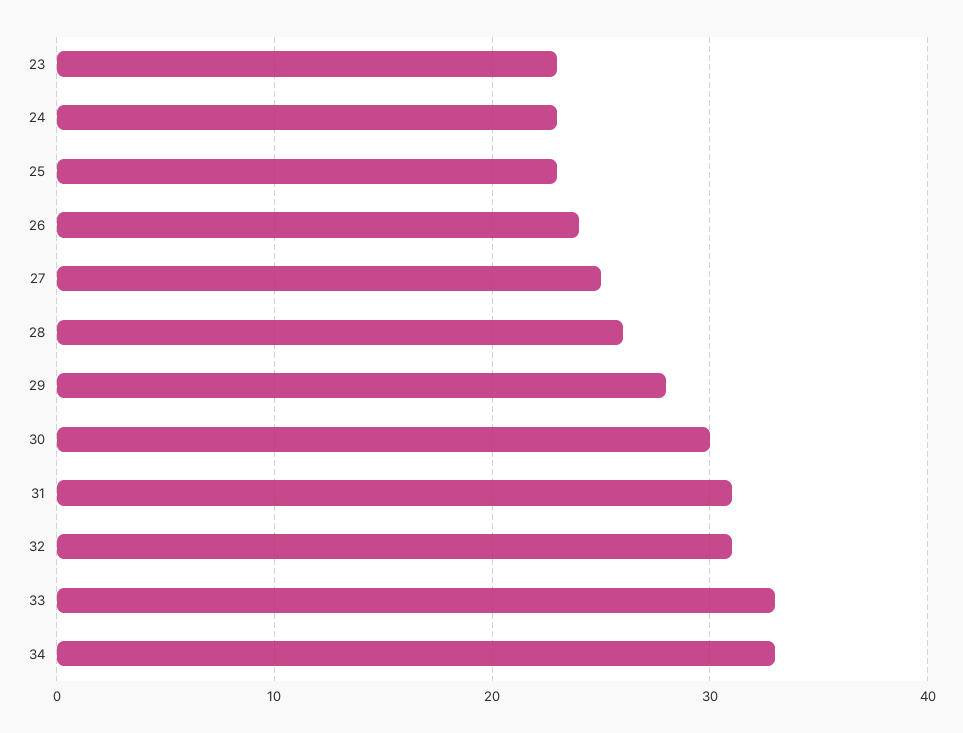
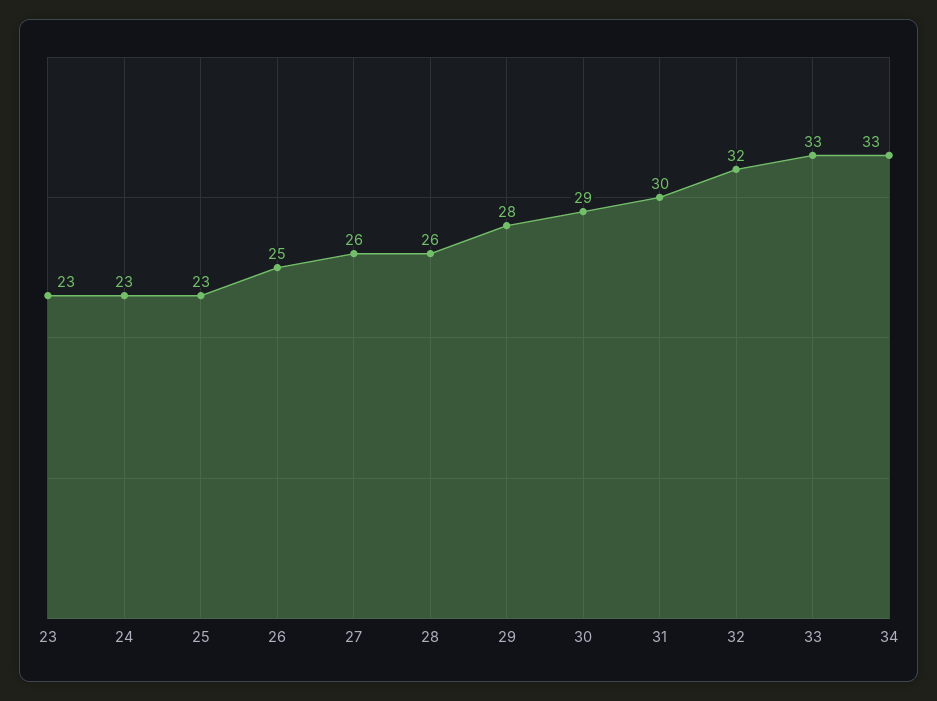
  {
    "23": 23,
    "24": 23,
    "25": 23,
-   "26": 24,
+   "26": 25,
-   "27": 25,
+   "27": 26,
    "28": 26,
    "29": 28,
-   "30": 30,
+   "30": 29,
-   "31": 31,
+   "31": 30,
-   "32": 31,
+   "32": 32,
    "33": 33,
    "34": 33
  }

